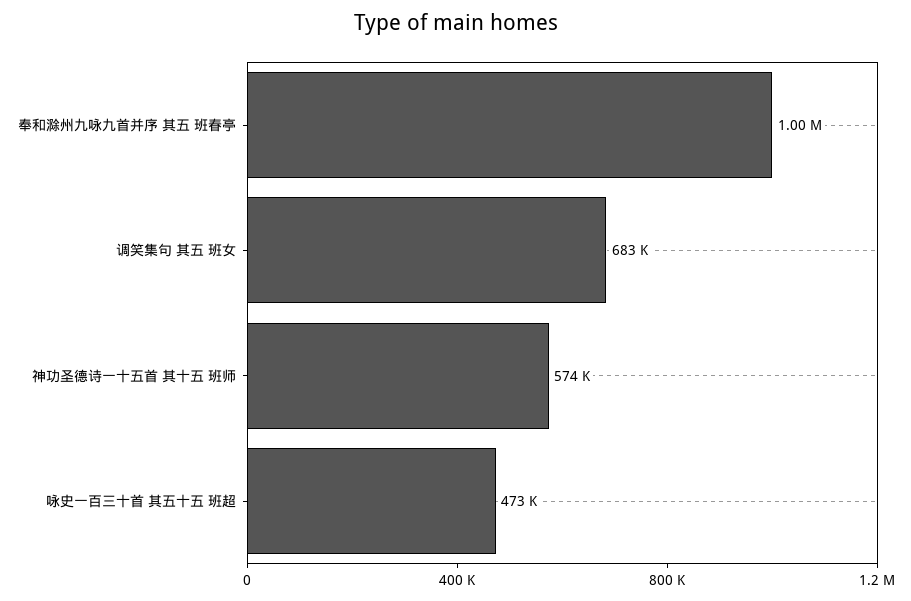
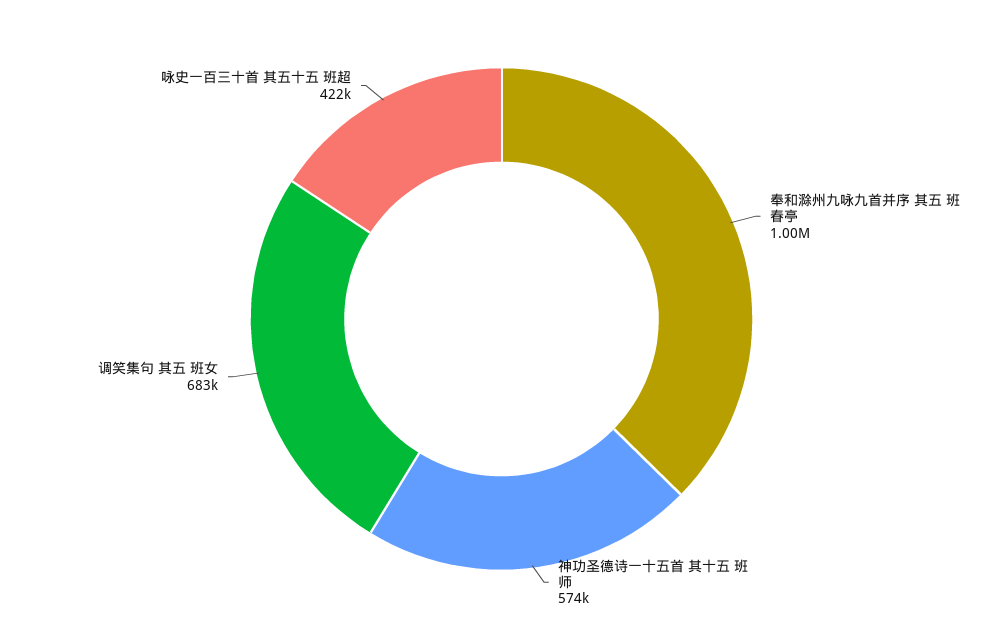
  {
    "奉和滁州九咏九首并序 其五 班春亭": 1000000,
    "调笑集句 其五 班女": 683000,
    "神功圣德诗一十五首 其十五 班师": 574000,
-   "咏史一百三十首 其五十五 班超": 473000
+   "咏史一百三十首 其五十五 班超": 422000
  }

